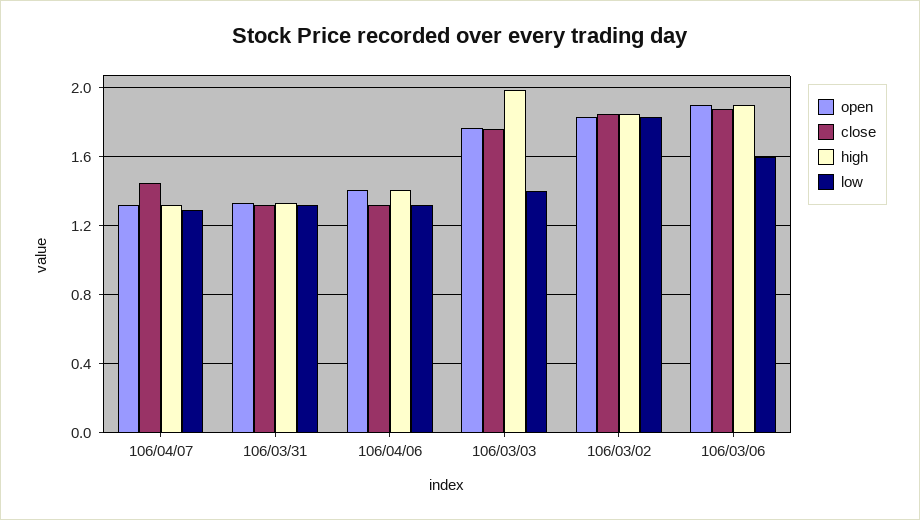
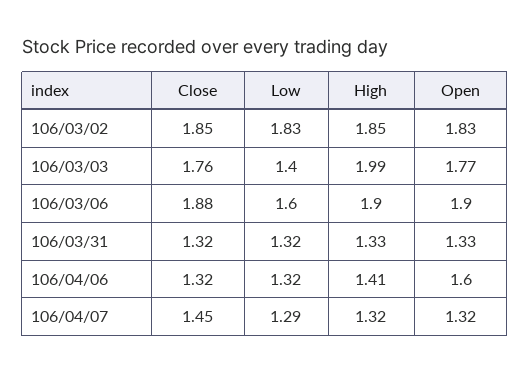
  {
    "open": {
      "106/04/07": 1.32,
      "106/03/31": 1.33,
-     "106/04/06": 1.4,
+     "106/04/06": 1.6,
      "106/03/03": 1.77,
      "106/03/02": 1.83,
      "106/03/06": 1.9
    },
    "close": {
      "106/04/07": 1.45,
      "106/03/31": 1.32,
      "106/04/06": 1.32,
      "106/03/03": 1.76,
      "106/03/02": 1.85,
      "106/03/06": 1.88
    },
    "high": {
      "106/04/07": 1.32,
      "106/03/31": 1.33,
      "106/04/06": 1.41,
      "106/03/03": 1.99,
      "106/03/02": 1.85,
      "106/03/06": 1.9
    },
    "low": {
      "106/04/07": 1.29,
      "106/03/31": 1.32,
      "106/04/06": 1.32,
      "106/03/03": 1.4,
      "106/03/02": 1.83,
      "106/03/06": 1.6
    }
  }

